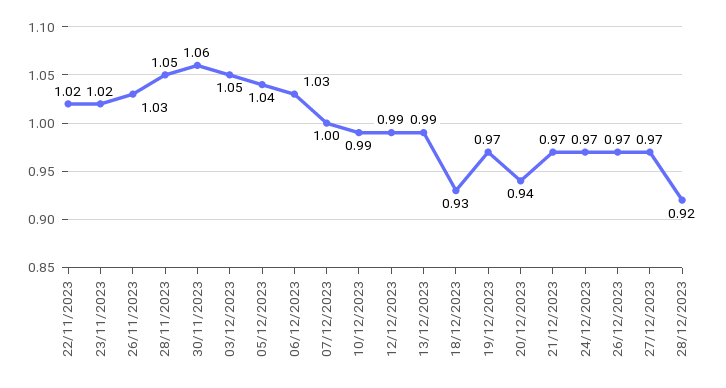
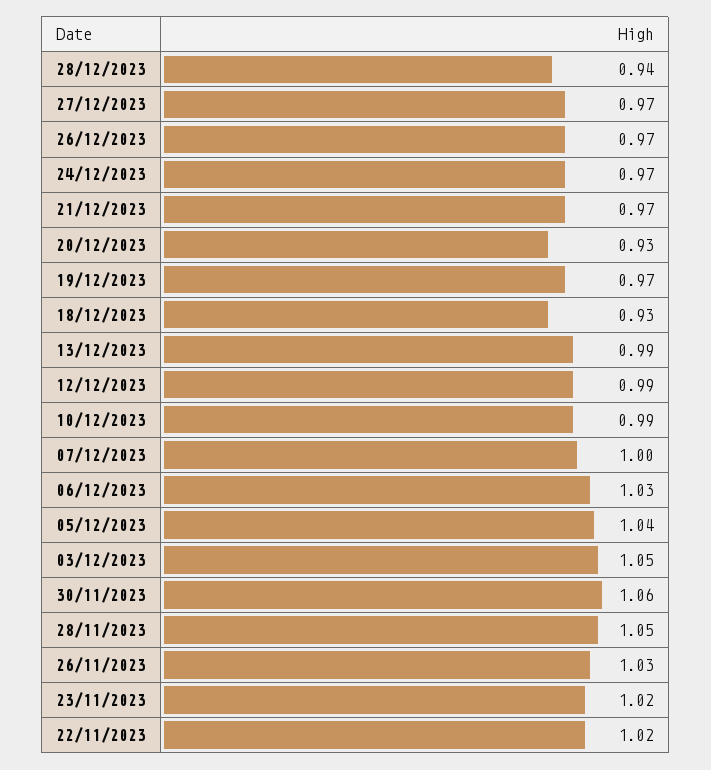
  {
    "22/11/2023": 1.02,
    "23/11/2023": 1.02,
    "26/11/2023": 1.03,
    "28/11/2023": 1.05,
    "30/11/2023": 1.06,
    "03/12/2023": 1.05,
    "05/12/2023": 1.04,
    "06/12/2023": 1.03,
    "07/12/2023": 1,
    "10/12/2023": 0.99,
    "12/12/2023": 0.99,
    "13/12/2023": 0.99,
    "18/12/2023": 0.93,
    "19/12/2023": 0.97,
-   "20/12/2023": 0.94,
+   "20/12/2023": 0.93,
    "21/12/2023": 0.97,
    "24/12/2023": 0.97,
    "26/12/2023": 0.97,
    "27/12/2023": 0.97,
-   "28/12/2023": 0.92
+   "28/12/2023": 0.94
  }

